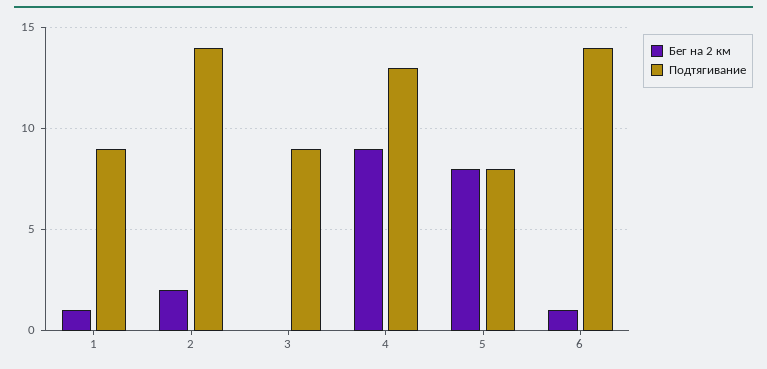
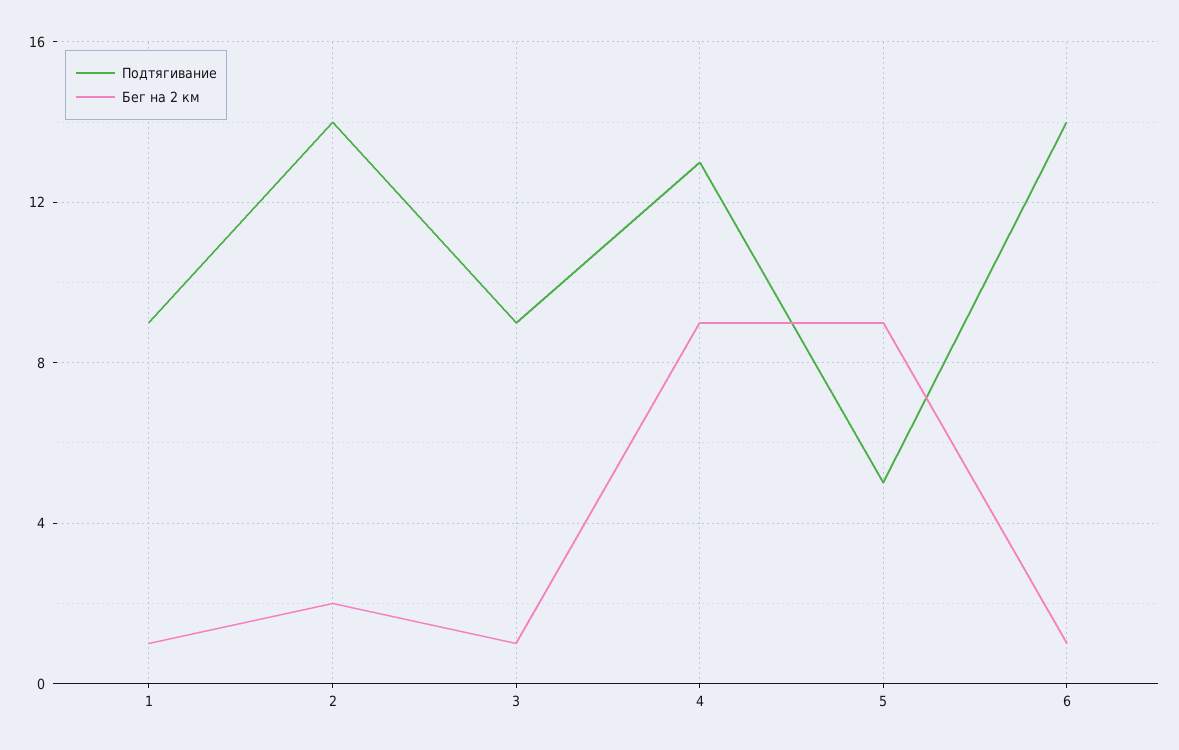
  {
    "Бег на 2 км": {
      "1": 1,
      "2": 2,
-     "3": 0,
+     "3": 1,
      "4": 9,
-     "5": 8,
+     "5": 9,
      "6": 1
    },
    "Подтягивание": {
      "1": 9,
      "2": 14,
      "3": 9,
      "4": 13,
-     "5": 8,
+     "5": 5,
      "6": 14
    }
  }

